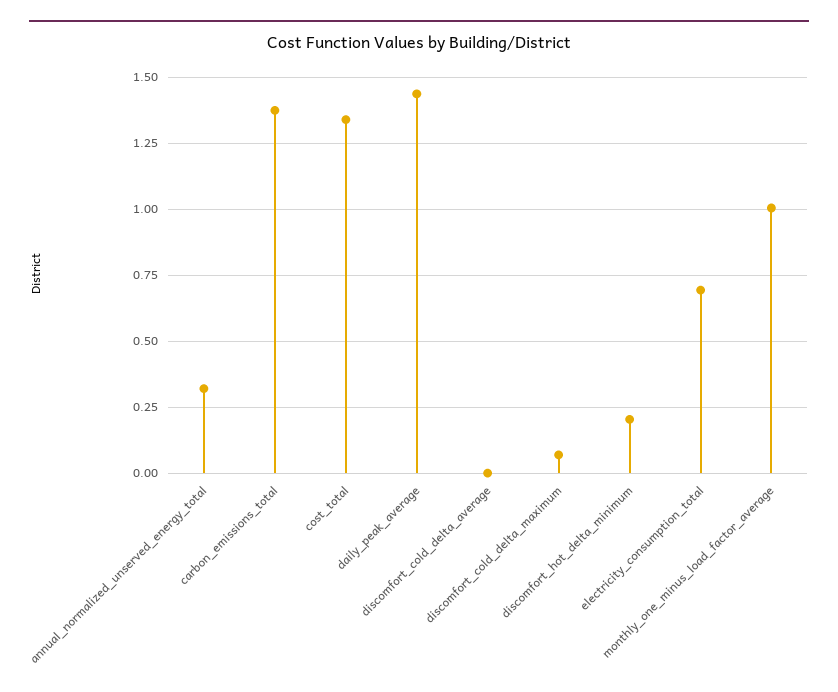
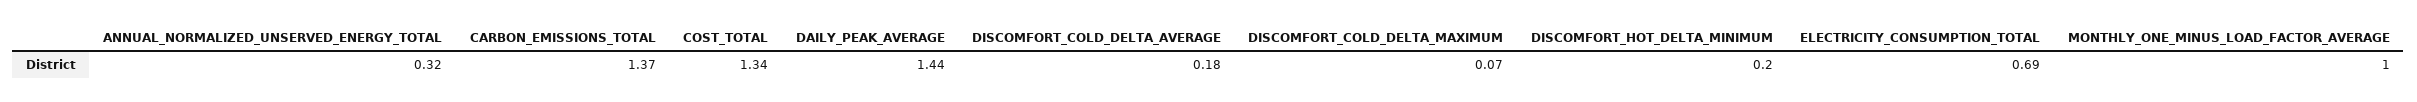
  {
    "annual_normalized_unserved_energy_total": 0.32,
    "carbon_emissions_total": 1.37,
    "cost_total": 1.34,
    "daily_peak_average": 1.44,
-   "discomfort_cold_delta_average": 0,
+   "discomfort_cold_delta_average": 0.18,
    "discomfort_cold_delta_maximum": 0.07,
    "discomfort_hot_delta_minimum": 0.2,
    "electricity_consumption_total": 0.69,
    "monthly_one_minus_load_factor_average": 1
  }

